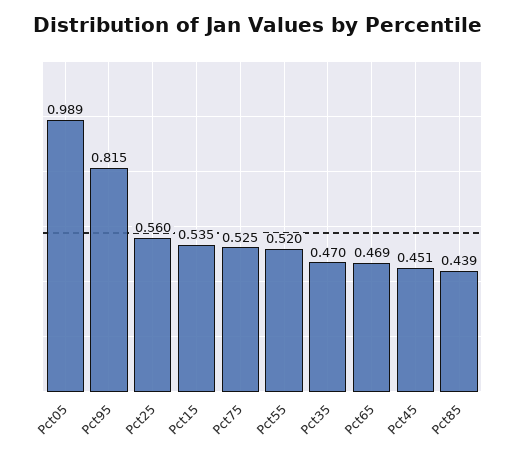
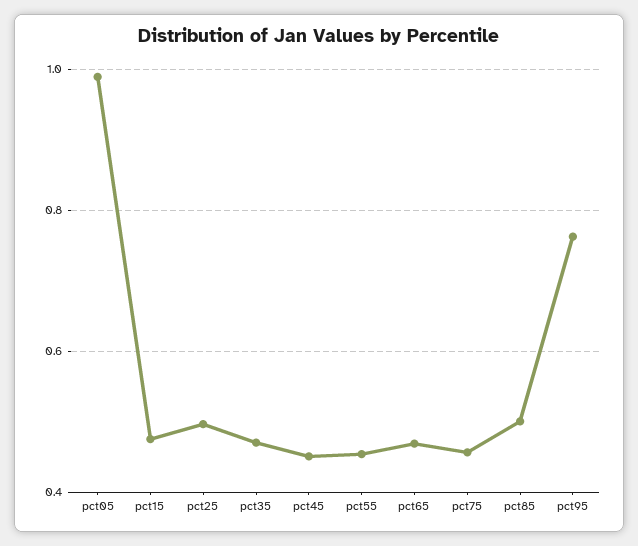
  {
    "Pct05": 0.989,
-   "Pct95": 0.815,
+   "Pct95": 0.76,
-   "Pct25": 0.56,
+   "Pct25": 0.5,
-   "Pct15": 0.535,
+   "Pct15": 0.48,
-   "Pct75": 0.525,
+   "Pct75": 0.46,
-   "Pct55": 0.52,
+   "Pct55": 0.46,
    "Pct35": 0.47,
    "Pct65": 0.469,
    "Pct45": 0.451,
-   "Pct85": 0.439
+   "Pct85": 0.5
  }

